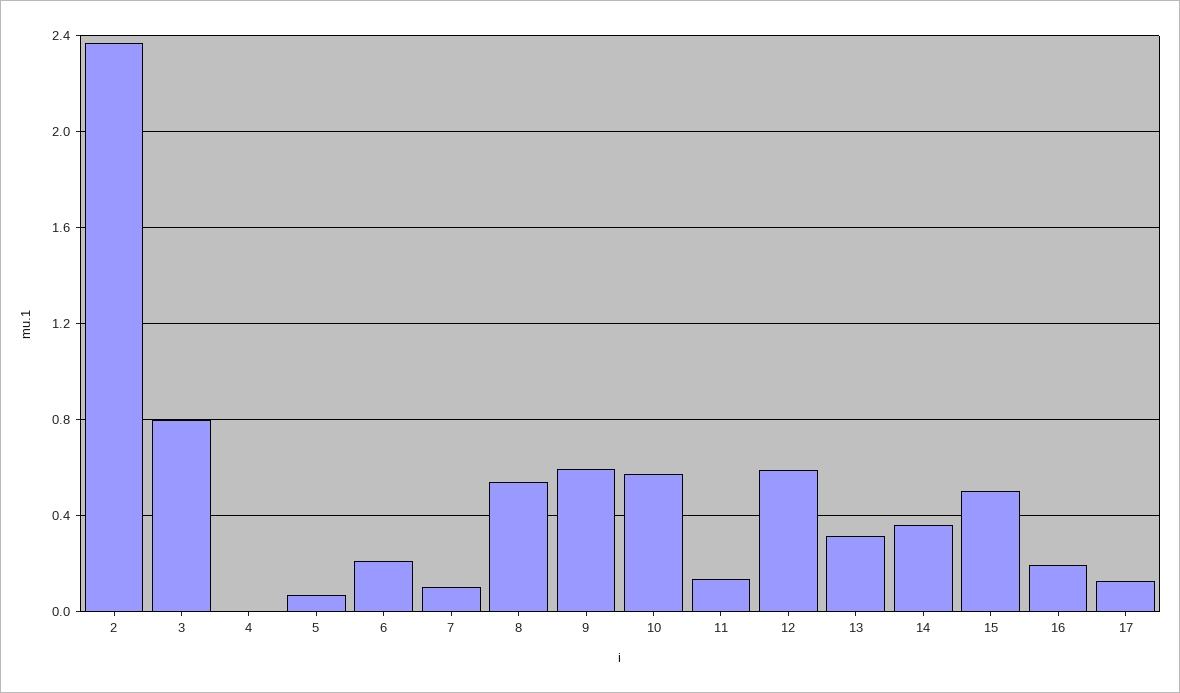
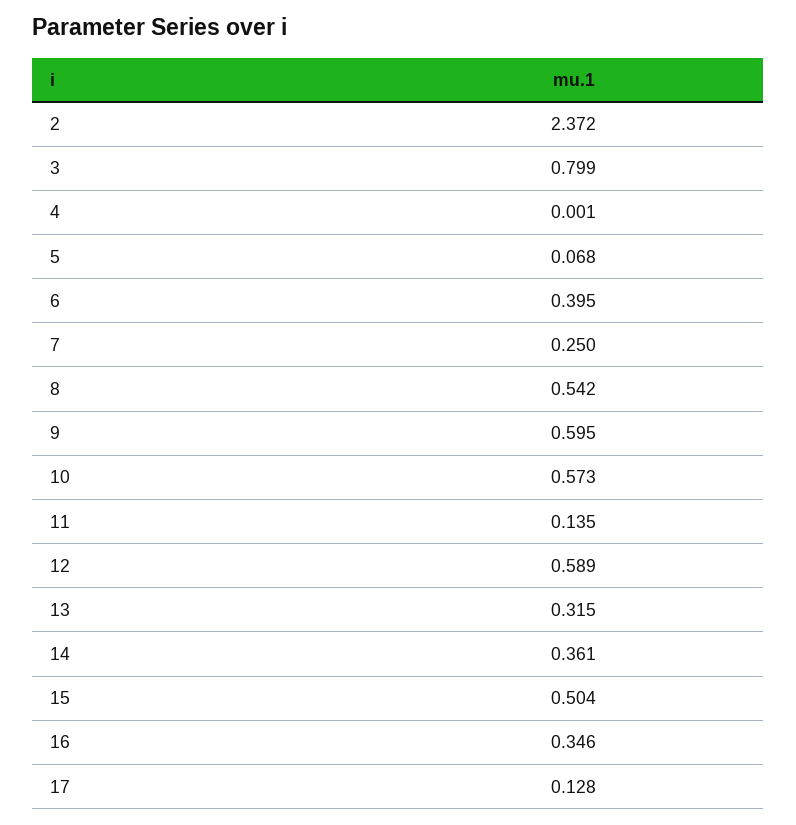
  {
    "2": 2.372,
    "3": 0.799,
    "4": 0.001,
    "5": 0.068,
-   "6": 0.2,
+   "6": 0.395,
-   "7": 0.1,
+   "7": 0.25,
    "8": 0.542,
    "9": 0.595,
    "10": 0.573,
    "11": 0.135,
    "12": 0.589,
    "13": 0.315,
    "14": 0.361,
    "15": 0.504,
-   "16": 0.2,
+   "16": 0.346,
    "17": 0.128
  }

